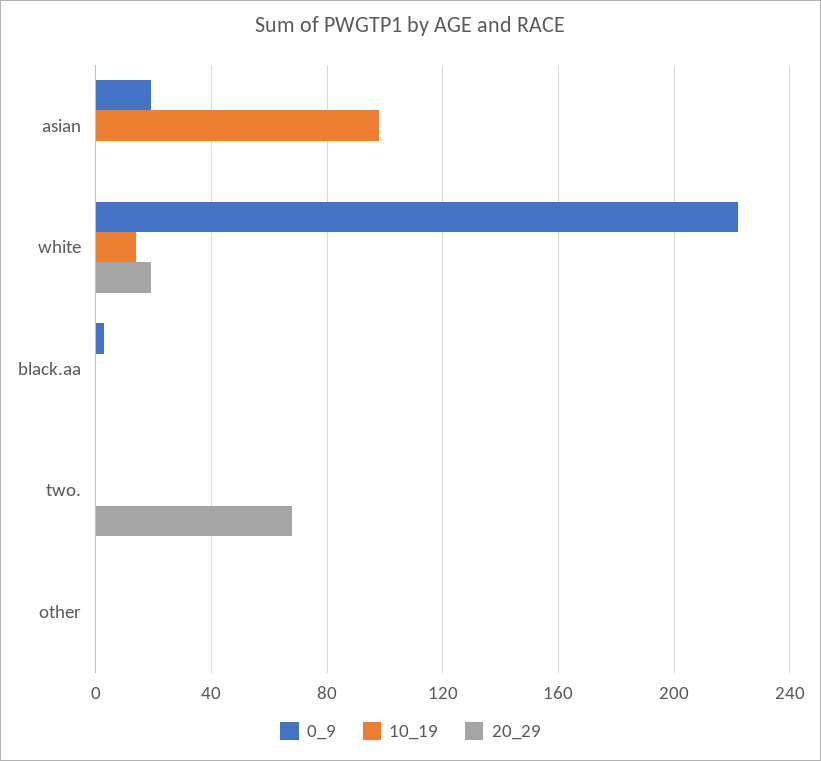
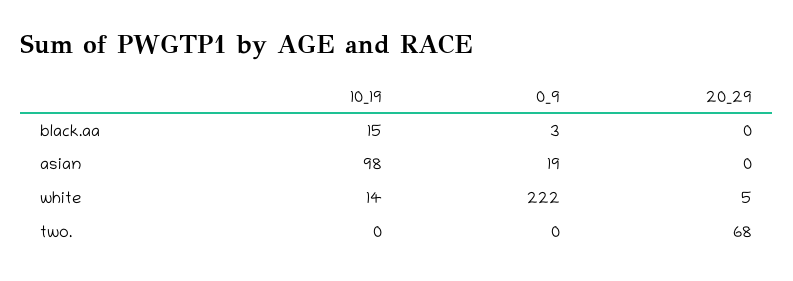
  {
    "0_9": {
      "asian": 19,
      "white": 222,
      "black.aa": 3,
-     "two.": 0,
+     "two.": 0
-     "other": 0
    },
    "10_19": {
      "asian": 98,
      "white": 14,
-     "black.aa": 0,
+     "black.aa": 15,
-     "two.": 0,
+     "two.": 0
-     "other": 0
    },
    "20_29": {
      "asian": 0,
-     "white": 20,
+     "white": 5,
      "black.aa": 0,
-     "two.": 68,
+     "two.": 68
-     "other": 0
    }
  }

